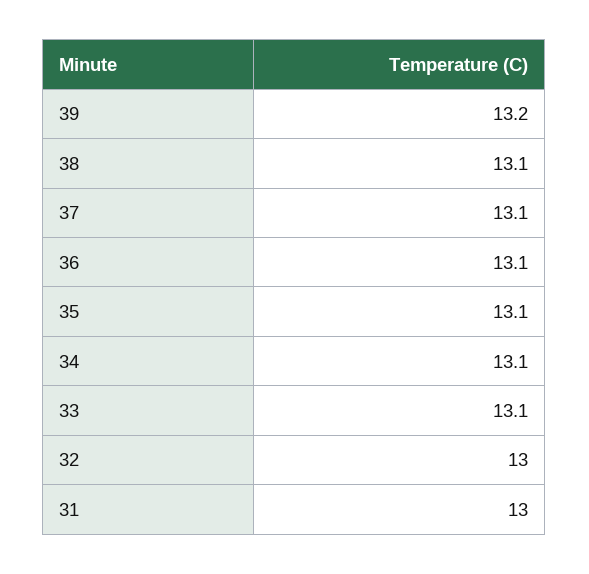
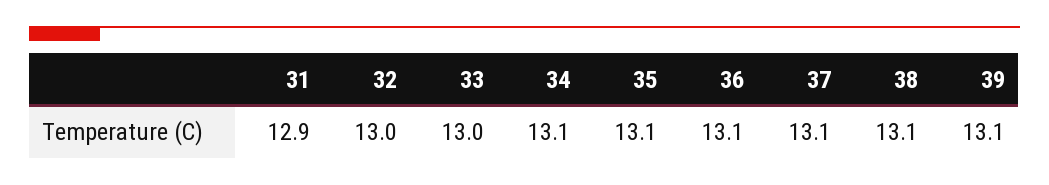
  {
-   "39": 13.2,
+   "39": 13.1,
    "38": 13.1,
    "37": 13.1,
    "36": 13.1,
    "35": 13.1,
    "34": 13.1,
-   "33": 13.1,
+   "33": 13,
    "32": 13,
-   "31": 13
+   "31": 12.9
  }

